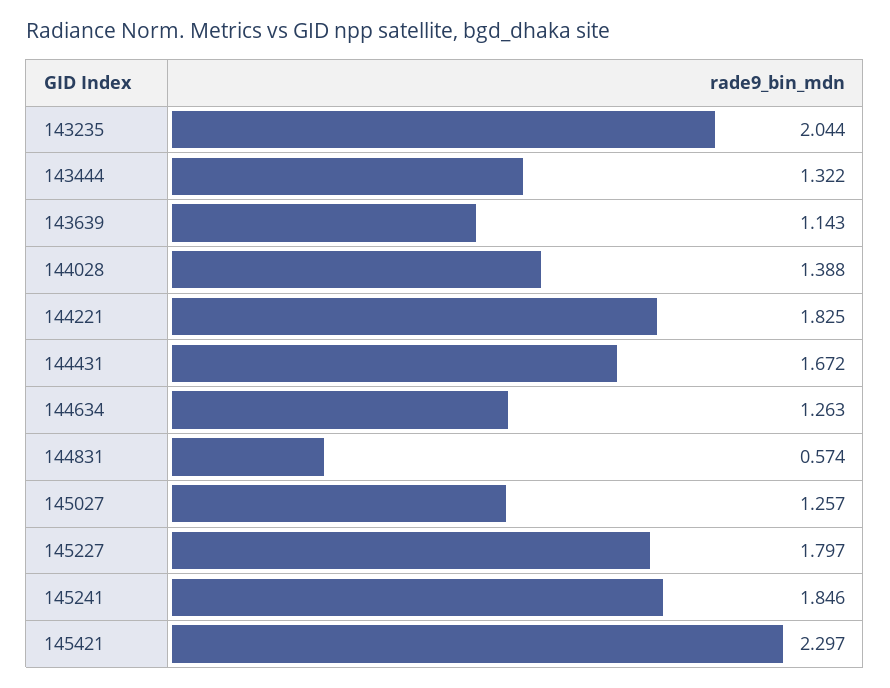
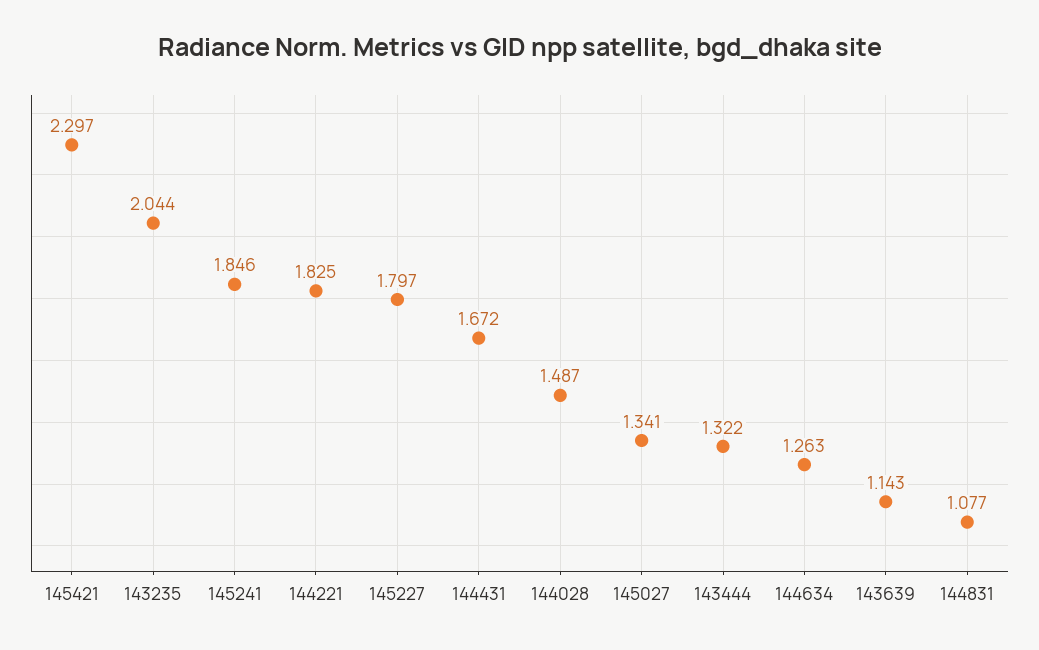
  {
    "143235": 2.044,
    "143444": 1.322,
    "143639": 1.143,
-   "144028": 1.388,
+   "144028": 1.487,
    "144221": 1.825,
    "144431": 1.672,
    "144634": 1.263,
-   "144831": 0.574,
+   "144831": 1.077,
-   "145027": 1.257,
+   "145027": 1.341,
    "145227": 1.797,
    "145241": 1.846,
    "145421": 2.297
  }

